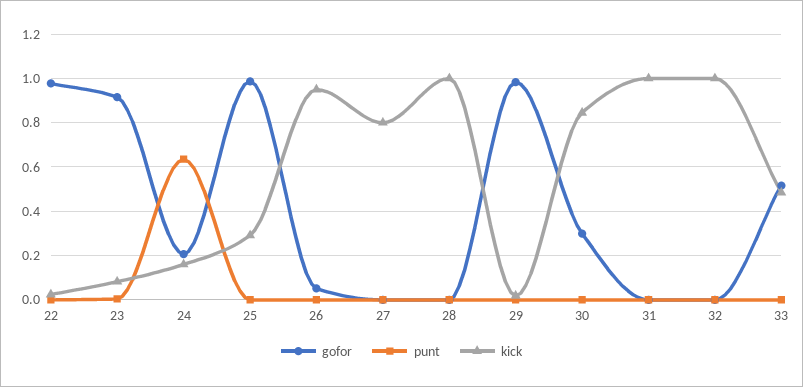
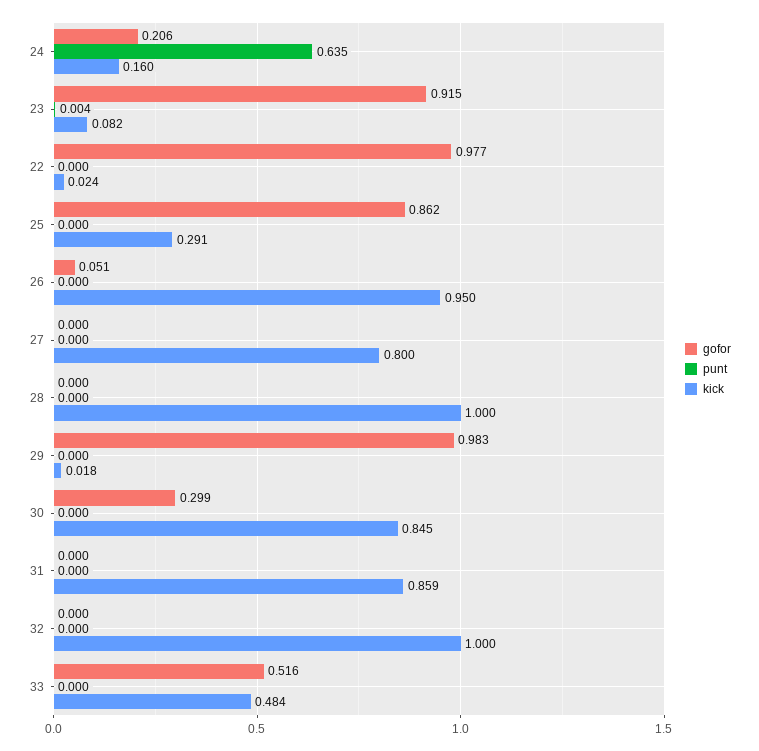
  {
    "gofor": {
      "22": 0.977,
      "23": 0.915,
      "24": 0.206,
-     "25": 1,
+     "25": 0.862,
      "26": 0.051,
      "27": 0,
      "28": 0,
      "29": 0.983,
      "30": 0.299,
      "31": 0,
      "32": 0,
      "33": 0.516
    },
    "punt": {
      "22": 0,
      "23": 0.004,
      "24": 0.635,
      "25": 0,
      "26": 0,
      "27": 0,
      "28": 0,
      "29": 0,
      "30": 0,
      "31": 0,
      "32": 0,
      "33": 0
    },
    "kick": {
      "22": 0.024,
      "23": 0.082,
      "24": 0.16,
      "25": 0.291,
      "26": 0.95,
      "27": 0.8,
      "28": 1,
      "29": 0.018,
      "30": 0.845,
-     "31": 1,
+     "31": 0.859,
      "32": 1,
      "33": 0.484
    }
  }

